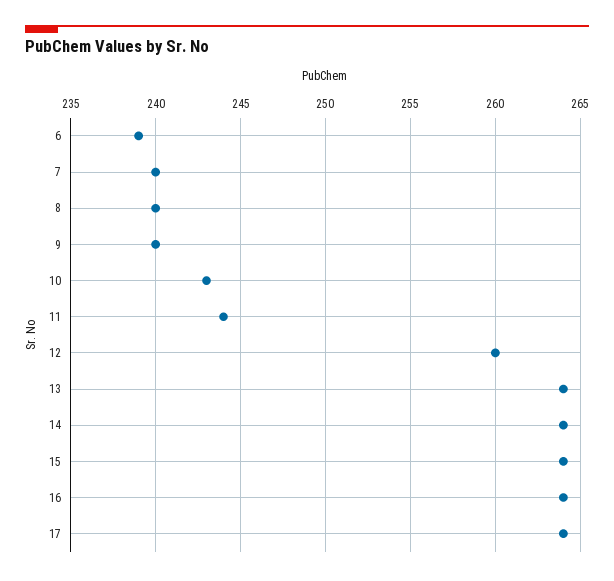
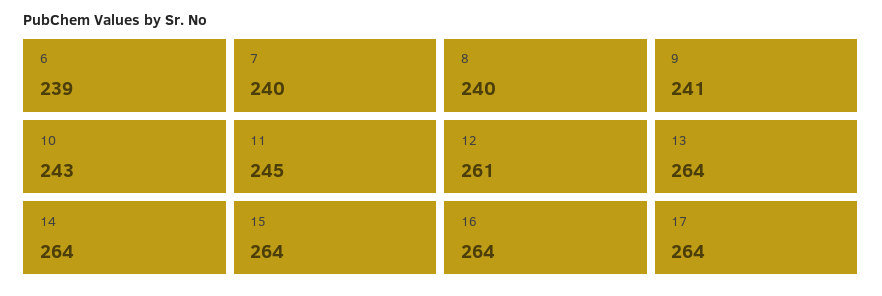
  {
    "6": 239,
    "7": 240,
    "8": 240,
-   "9": 240,
+   "9": 241,
    "10": 243,
-   "11": 244,
+   "11": 245,
-   "12": 260,
+   "12": 261,
    "13": 264,
    "14": 264,
    "15": 264,
    "16": 264,
    "17": 264
  }

